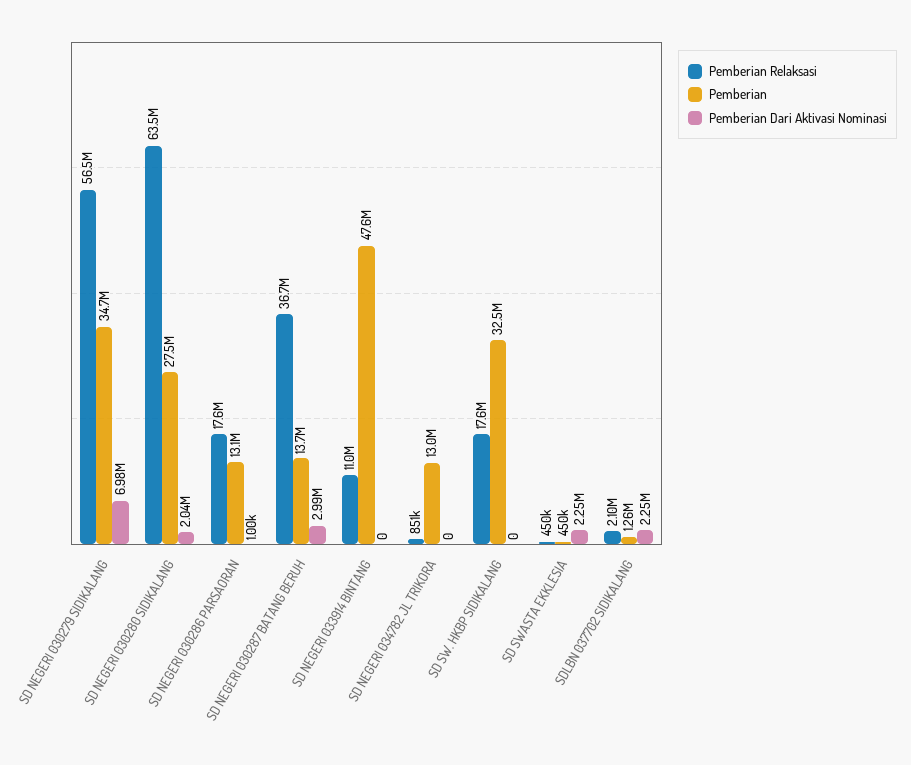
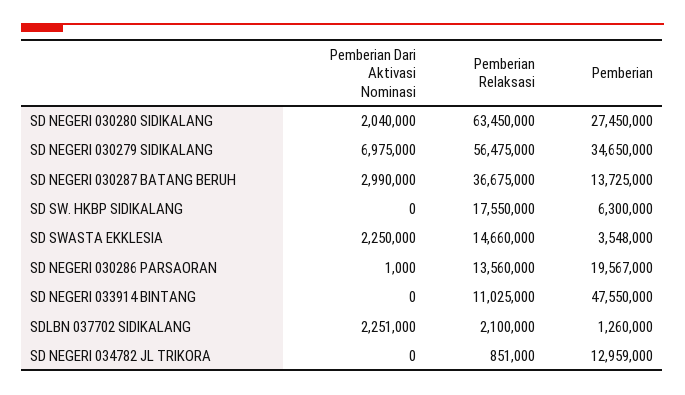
  {
    "Pemberian Relaksasi": {
      "SD NEGERI 030279 SIDIKALANG": 56475000,
      "SD NEGERI 030280 SIDIKALANG": 63450000,
-     "SD NEGERI 030286 PARSAORAN": 17600000,
+     "SD NEGERI 030286 PARSAORAN": 13560000,
      "SD NEGERI 030287 BATANG BERUH": 36675000,
      "SD NEGERI 033914 BINTANG": 11025000,
      "SD NEGERI 034782 JL TRIKORA": 851000,
      "SD SW. HKBP SIDIKALANG": 17550000,
-     "SD SWASTA EKKLESIA": 450000,
+     "SD SWASTA EKKLESIA": 14660000,
      "SDLBN 037702 SIDIKALANG": 2100000
    },
    "Pemberian": {
      "SD NEGERI 030279 SIDIKALANG": 34650000,
      "SD NEGERI 030280 SIDIKALANG": 27450000,
-     "SD NEGERI 030286 PARSAORAN": 13100000,
+     "SD NEGERI 030286 PARSAORAN": 19567000,
      "SD NEGERI 030287 BATANG BERUH": 13725000,
      "SD NEGERI 033914 BINTANG": 47550000,
      "SD NEGERI 034782 JL TRIKORA": 12959000,
-     "SD SW. HKBP SIDIKALANG": 32500000,
+     "SD SW. HKBP SIDIKALANG": 6300000,
-     "SD SWASTA EKKLESIA": 450000,
+     "SD SWASTA EKKLESIA": 3548000,
      "SDLBN 037702 SIDIKALANG": 1260000
    },
    "Pemberian Dari Aktivasi Nominasi": {
      "SD NEGERI 030279 SIDIKALANG": 6975000,
      "SD NEGERI 030280 SIDIKALANG": 2040000,
      "SD NEGERI 030286 PARSAORAN": 1000,
      "SD NEGERI 030287 BATANG BERUH": 2990000,
      "SD NEGERI 033914 BINTANG": 0,
      "SD NEGERI 034782 JL TRIKORA": 0,
      "SD SW. HKBP SIDIKALANG": 0,
      "SD SWASTA EKKLESIA": 2250000,
      "SDLBN 037702 SIDIKALANG": 2251000
    }
  }

